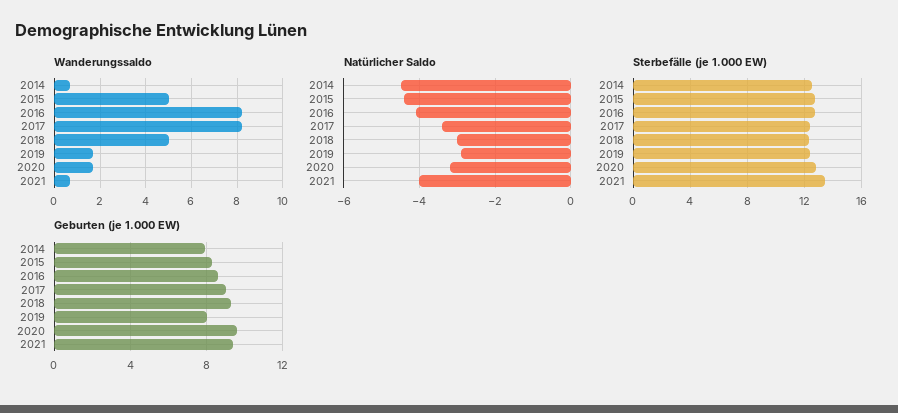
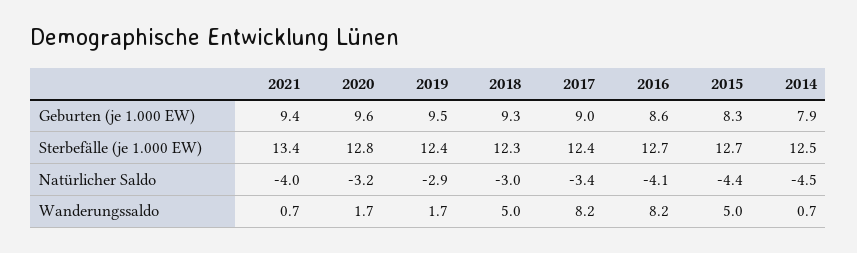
  {
    "Wanderungssaldo": {
      "2014": 0.7,
      "2015": 5,
      "2016": 8.2,
      "2017": 8.2,
      "2018": 5,
      "2019": 1.7,
      "2020": 1.7,
      "2021": 0.7
    },
    "Natürlicher Saldo": {
      "2014": -4.5,
      "2015": -4.4,
      "2016": -4.1,
      "2017": -3.4,
      "2018": -3,
      "2019": -2.9,
      "2020": -3.2,
      "2021": -4
    },
    "Sterbefälle (je 1.000 EW)": {
      "2014": 12.5,
      "2015": 12.7,
      "2016": 12.7,
      "2017": 12.4,
      "2018": 12.3,
      "2019": 12.4,
      "2020": 12.8,
      "2021": 13.4
    },
    "Geburten (je 1.000 EW)": {
      "2014": 7.9,
      "2015": 8.3,
      "2016": 8.6,
      "2017": 9,
      "2018": 9.3,
-     "2019": 8,
+     "2019": 9.5,
      "2020": 9.6,
      "2021": 9.4
    }
  }

